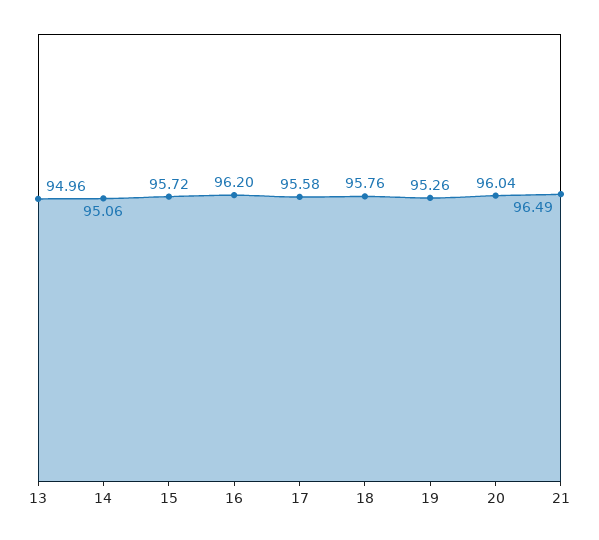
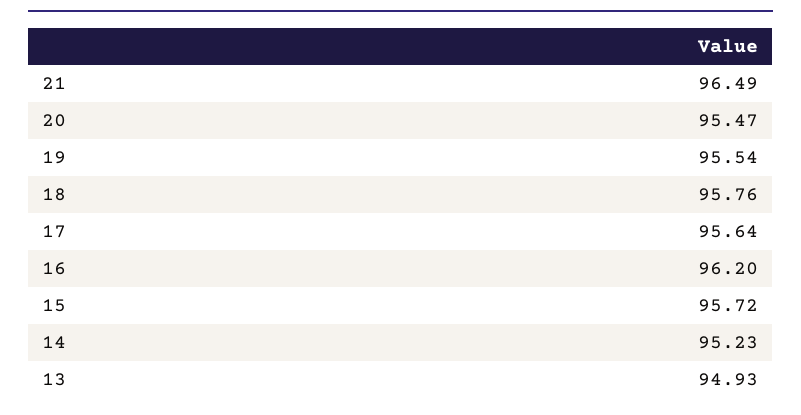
  {
-   "13": 94.96,
+   "13": 94.93,
-   "14": 95.06,
+   "14": 95.23,
    "15": 95.72,
    "16": 96.2,
-   "17": 95.58,
+   "17": 95.64,
    "18": 95.76,
-   "19": 95.26,
+   "19": 95.54,
-   "20": 96.04,
+   "20": 95.47,
    "21": 96.49
  }

